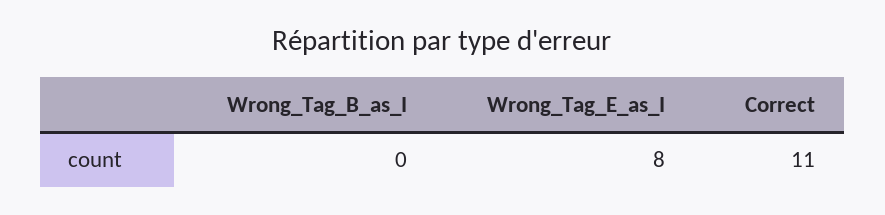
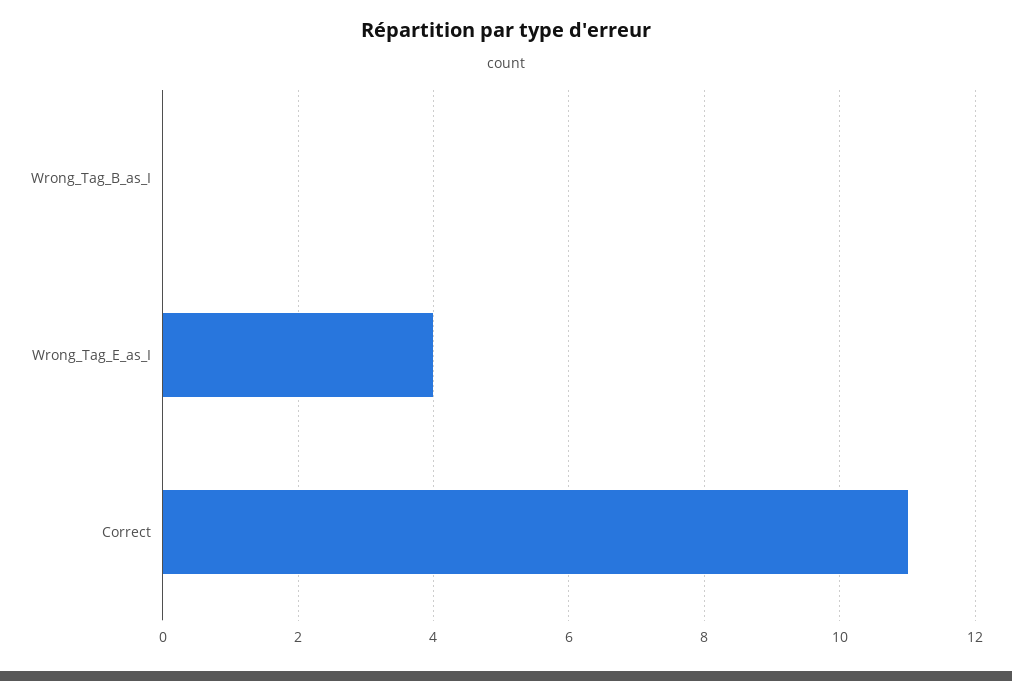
  {
    "Wrong_Tag_B_as_I": 0,
-   "Wrong_Tag_E_as_I": 8,
+   "Wrong_Tag_E_as_I": 4,
    "Correct": 11
  }

